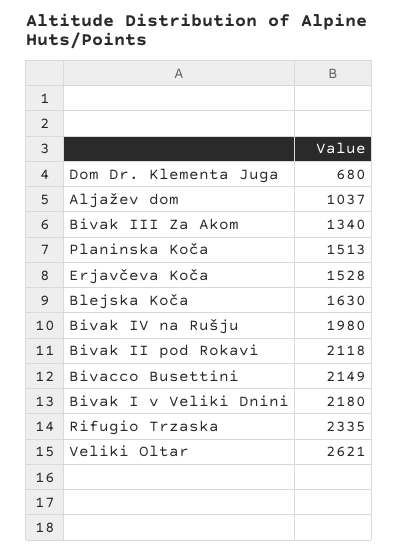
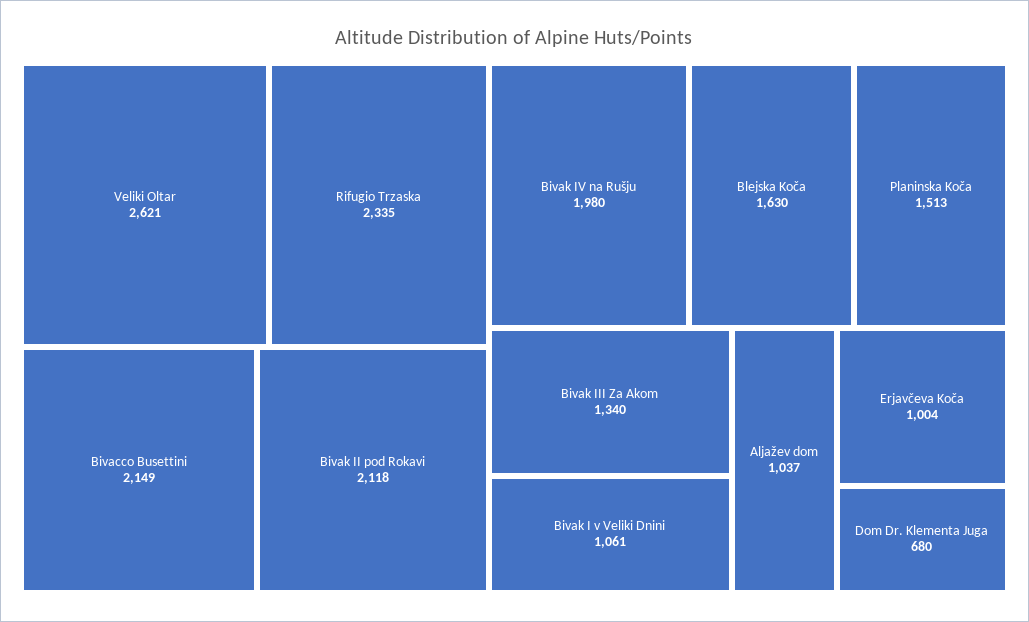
  {
    "Dom Dr. Klementa Juga": 680,
    "Aljažev dom": 1037,
    "Bivak III Za Akom": 1340,
    "Planinska Koča": 1513,
-   "Erjavčeva Koča": 1528,
+   "Erjavčeva Koča": 1004,
    "Blejska Koča": 1630,
    "Bivak IV na Rušju": 1980,
    "Bivak II pod Rokavi": 2118,
    "Bivacco Busettini": 2149,
-   "Bivak I v Veliki Dnini": 2180,
+   "Bivak I v Veliki Dnini": 1061,
    "Rifugio Trzaska": 2335,
    "Veliki Oltar": 2621
  }

